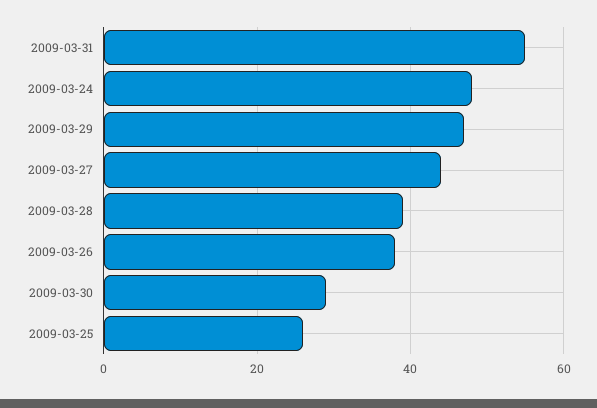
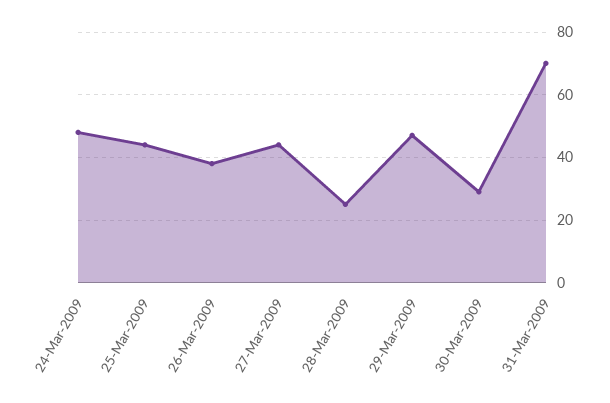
  {
-   "2009-03-31": 55,
+   "2009-03-31": 70,
    "2009-03-24": 50,
    "2009-03-29": 45,
    "2009-03-27": 45,
-   "2009-03-28": 40,
+   "2009-03-28": 25,
    "2009-03-26": 40,
    "2009-03-30": 30,
-   "2009-03-25": 25
+   "2009-03-25": 45
  }

